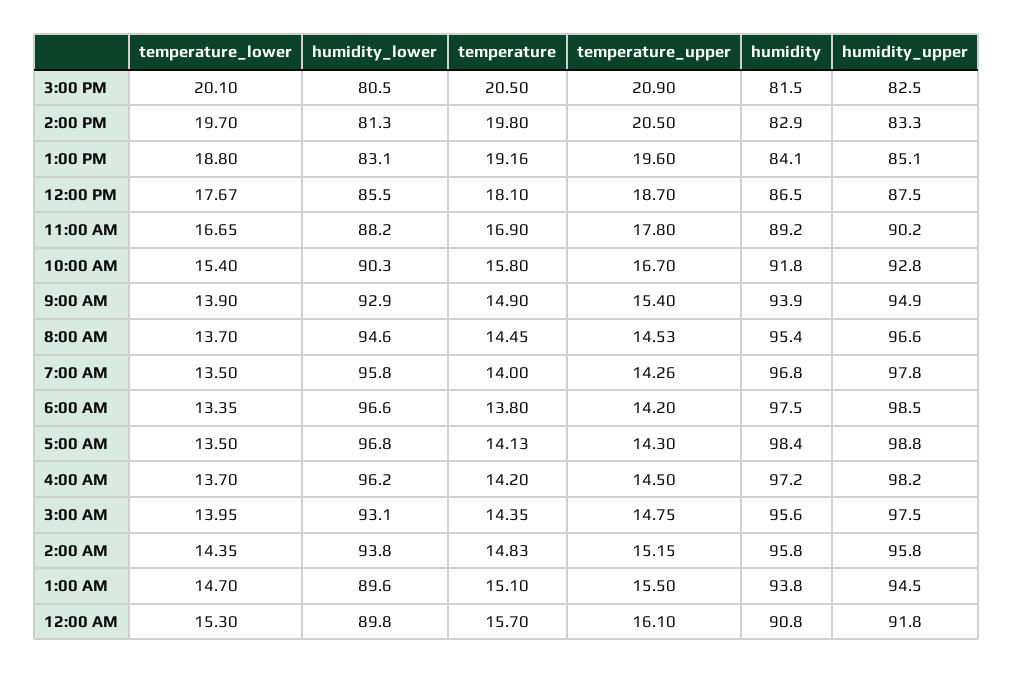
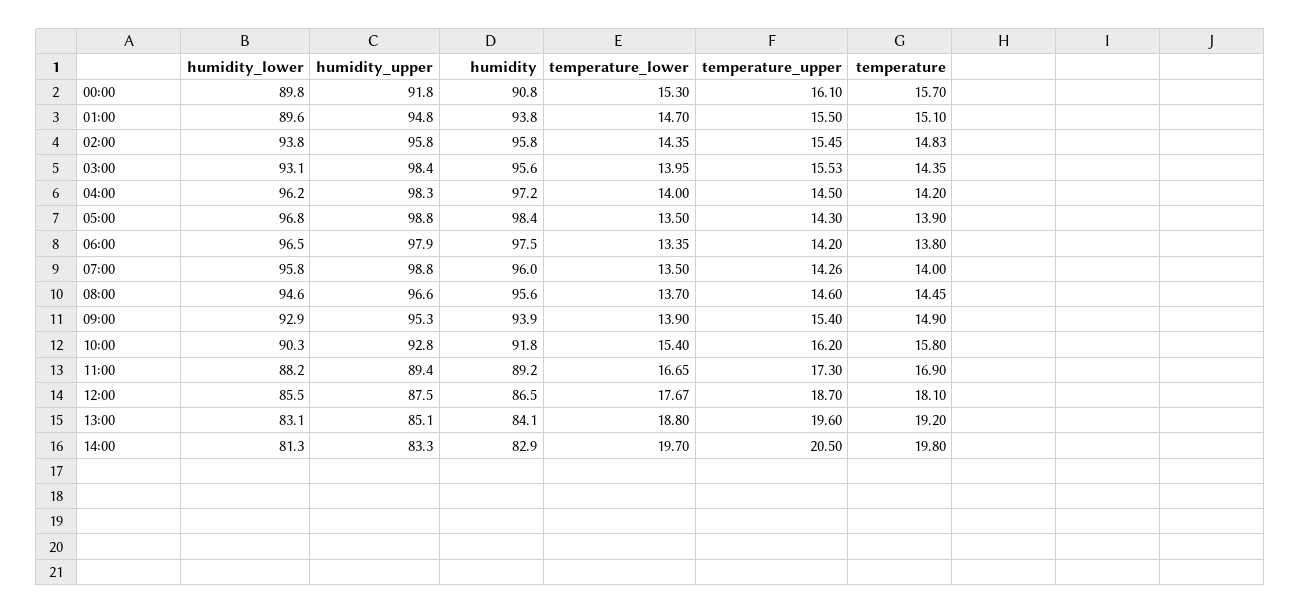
  {
    "temperature_lower": {
-     "3:00 PM": 20.1,
      "2:00 PM": 19.7,
      "1:00 PM": 18.8,
      "12:00 PM": 17.67,
      "11:00 AM": 16.65,
      "10:00 AM": 15.4,
      "9:00 AM": 13.9,
      "8:00 AM": 13.7,
      "7:00 AM": 13.5,
      "6:00 AM": 13.35,
      "5:00 AM": 13.5,
-     "4:00 AM": 13.7,
+     "4:00 AM": 14,
      "3:00 AM": 13.95,
      "2:00 AM": 14.35,
      "1:00 AM": 14.7,
      "12:00 AM": 15.3
    },
    "humidity_lower": {
-     "3:00 PM": 80.5,
      "2:00 PM": 81.3,
      "1:00 PM": 83.1,
      "12:00 PM": 85.5,
      "11:00 AM": 88.2,
      "10:00 AM": 90.3,
      "9:00 AM": 92.9,
      "8:00 AM": 94.6,
      "7:00 AM": 95.8,
-     "6:00 AM": 96.6,
+     "6:00 AM": 96.5,
      "5:00 AM": 96.8,
      "4:00 AM": 96.2,
      "3:00 AM": 93.1,
      "2:00 AM": 93.8,
      "1:00 AM": 89.6,
      "12:00 AM": 89.8
    },
    "temperature": {
-     "3:00 PM": 20.5,
      "2:00 PM": 19.8,
-     "1:00 PM": 19.16,
+     "1:00 PM": 19.2,
      "12:00 PM": 18.1,
      "11:00 AM": 16.9,
      "10:00 AM": 15.8,
      "9:00 AM": 14.9,
      "8:00 AM": 14.45,
      "7:00 AM": 14,
      "6:00 AM": 13.8,
-     "5:00 AM": 14.13,
+     "5:00 AM": 13.9,
      "4:00 AM": 14.2,
      "3:00 AM": 14.35,
      "2:00 AM": 14.83,
      "1:00 AM": 15.1,
      "12:00 AM": 15.7
    },
    "temperature_upper": {
-     "3:00 PM": 20.9,
      "2:00 PM": 20.5,
      "1:00 PM": 19.6,
      "12:00 PM": 18.7,
-     "11:00 AM": 17.8,
+     "11:00 AM": 17.3,
-     "10:00 AM": 16.7,
+     "10:00 AM": 16.2,
      "9:00 AM": 15.4,
-     "8:00 AM": 14.53,
+     "8:00 AM": 14.6,
      "7:00 AM": 14.26,
      "6:00 AM": 14.2,
      "5:00 AM": 14.3,
      "4:00 AM": 14.5,
-     "3:00 AM": 14.75,
+     "3:00 AM": 15.53,
-     "2:00 AM": 15.15,
+     "2:00 AM": 15.45,
      "1:00 AM": 15.5,
      "12:00 AM": 16.1
    },
    "humidity": {
-     "3:00 PM": 81.5,
      "2:00 PM": 82.9,
      "1:00 PM": 84.1,
      "12:00 PM": 86.5,
      "11:00 AM": 89.2,
      "10:00 AM": 91.8,
      "9:00 AM": 93.9,
-     "8:00 AM": 95.4,
+     "8:00 AM": 95.6,
-     "7:00 AM": 96.8,
+     "7:00 AM": 96,
      "6:00 AM": 97.5,
      "5:00 AM": 98.4,
      "4:00 AM": 97.2,
      "3:00 AM": 95.6,
      "2:00 AM": 95.8,
      "1:00 AM": 93.8,
      "12:00 AM": 90.8
    },
    "humidity_upper": {
-     "3:00 PM": 82.5,
      "2:00 PM": 83.3,
      "1:00 PM": 85.1,
      "12:00 PM": 87.5,
-     "11:00 AM": 90.2,
+     "11:00 AM": 89.4,
      "10:00 AM": 92.8,
-     "9:00 AM": 94.9,
+     "9:00 AM": 95.3,
      "8:00 AM": 96.6,
-     "7:00 AM": 97.8,
+     "7:00 AM": 98.8,
-     "6:00 AM": 98.5,
+     "6:00 AM": 97.9,
      "5:00 AM": 98.8,
-     "4:00 AM": 98.2,
+     "4:00 AM": 98.3,
-     "3:00 AM": 97.5,
+     "3:00 AM": 98.4,
      "2:00 AM": 95.8,
-     "1:00 AM": 94.5,
+     "1:00 AM": 94.8,
      "12:00 AM": 91.8
    }
  }

